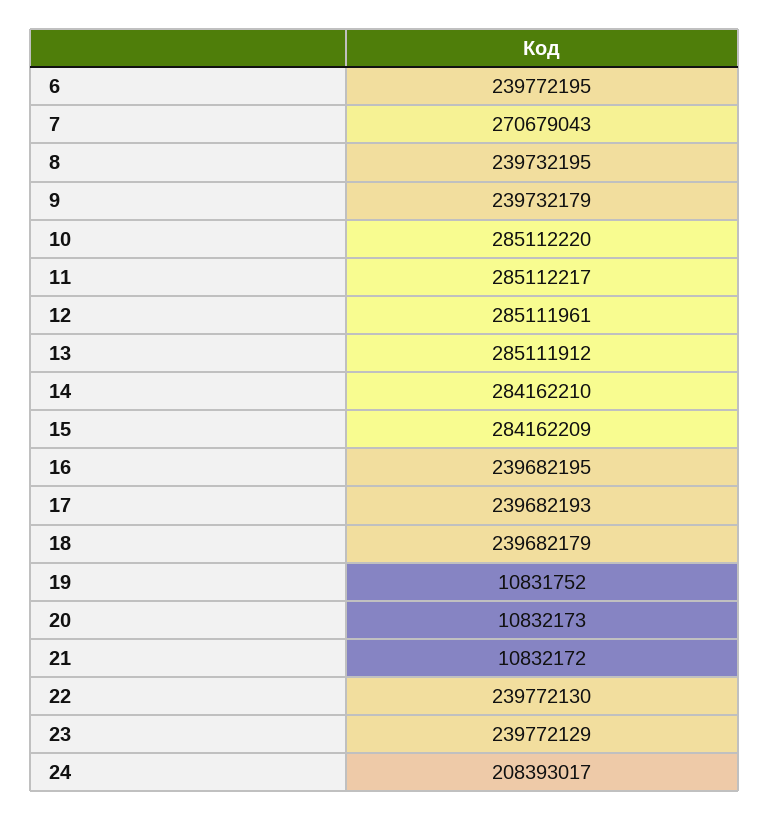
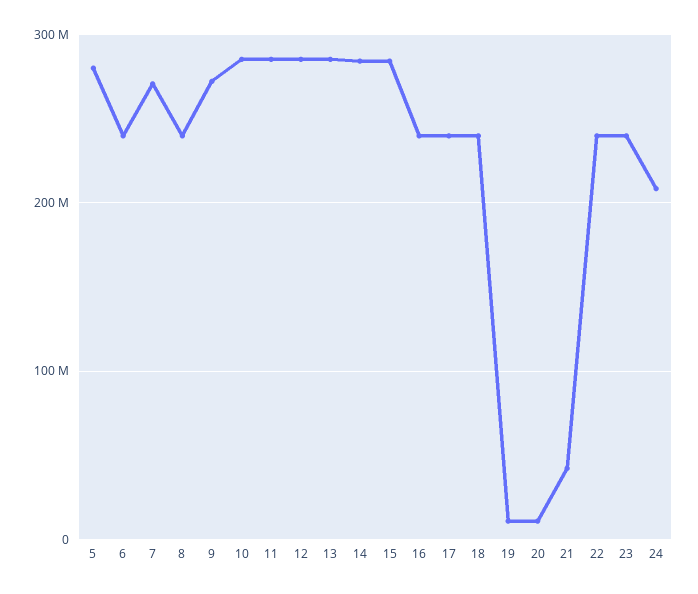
  {
    "6": 239772195,
    "7": 270679043,
    "8": 239732195,
-   "9": 239732179,
+   "9": 270000000,
    "10": 285112220,
    "11": 285112217,
    "12": 285111961,
    "13": 285111912,
    "14": 284162210,
    "15": 284162209,
    "16": 239682195,
    "17": 239682193,
    "18": 239682179,
    "19": 10831752,
    "20": 10832173,
-   "21": 10832172,
+   "21": 40000000,
    "22": 239772130,
    "23": 239772129,
-   "24": 208393017
+   "24": 208393017,
+   "5": 280000000
  }

